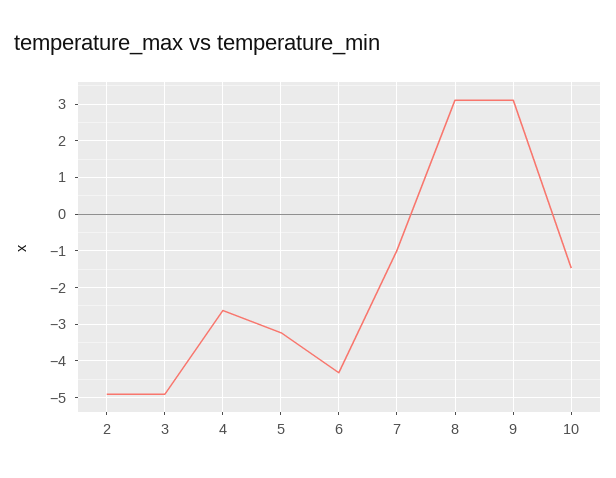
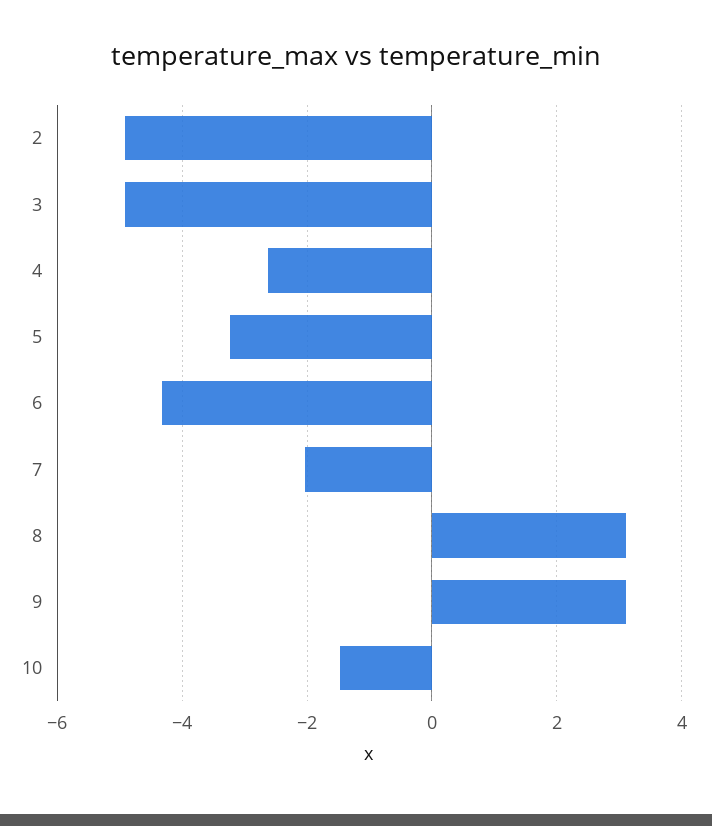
  {
    "2": -5,
    "3": -5,
    "4": -2.6,
    "5": -3.2,
    "6": -4.4,
-   "7": -1,
+   "7": -2,
    "8": 3.2,
    "9": 3.2,
    "10": -1.4
  }

